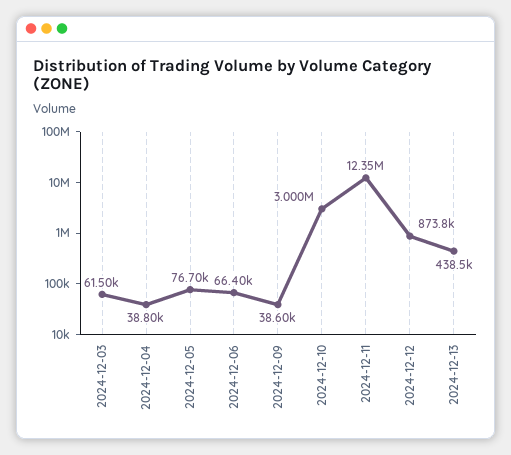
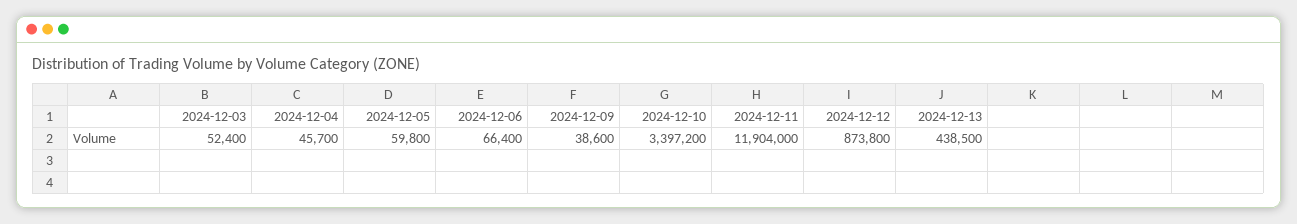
  {
-   "2024-12-03": 61500,
+   "2024-12-03": 52400,
-   "2024-12-04": 38800,
+   "2024-12-04": 45700,
-   "2024-12-05": 76700,
+   "2024-12-05": 59800,
    "2024-12-06": 66400,
    "2024-12-09": 38600,
-   "2024-12-10": 3000000,
+   "2024-12-10": 3397200,
-   "2024-12-11": 12350000,
+   "2024-12-11": 11904000,
    "2024-12-12": 873800,
    "2024-12-13": 438500
  }

